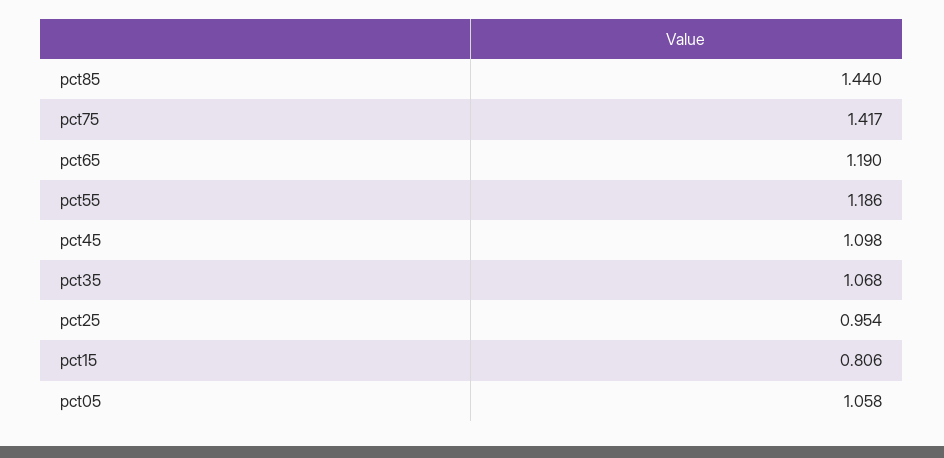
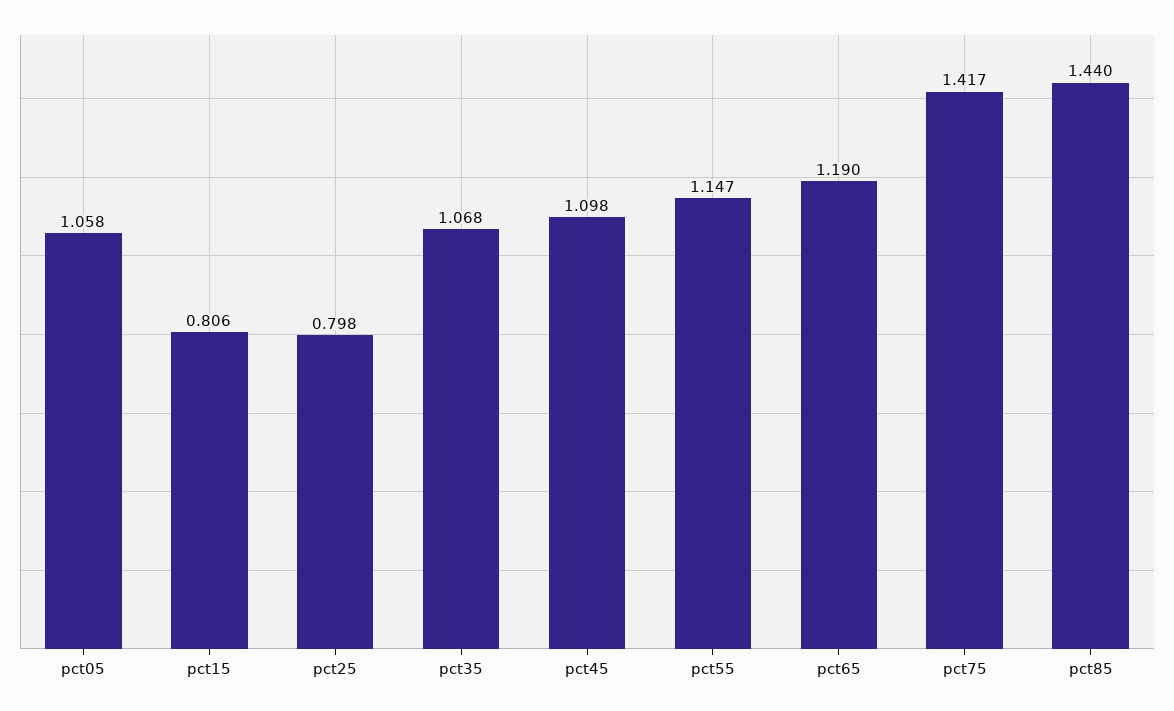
  {
    "pct85": 1.44,
    "pct75": 1.417,
    "pct65": 1.19,
-   "pct55": 1.186,
+   "pct55": 1.147,
    "pct45": 1.098,
    "pct35": 1.068,
-   "pct25": 0.954,
+   "pct25": 0.798,
    "pct15": 0.806,
    "pct05": 1.058
  }

